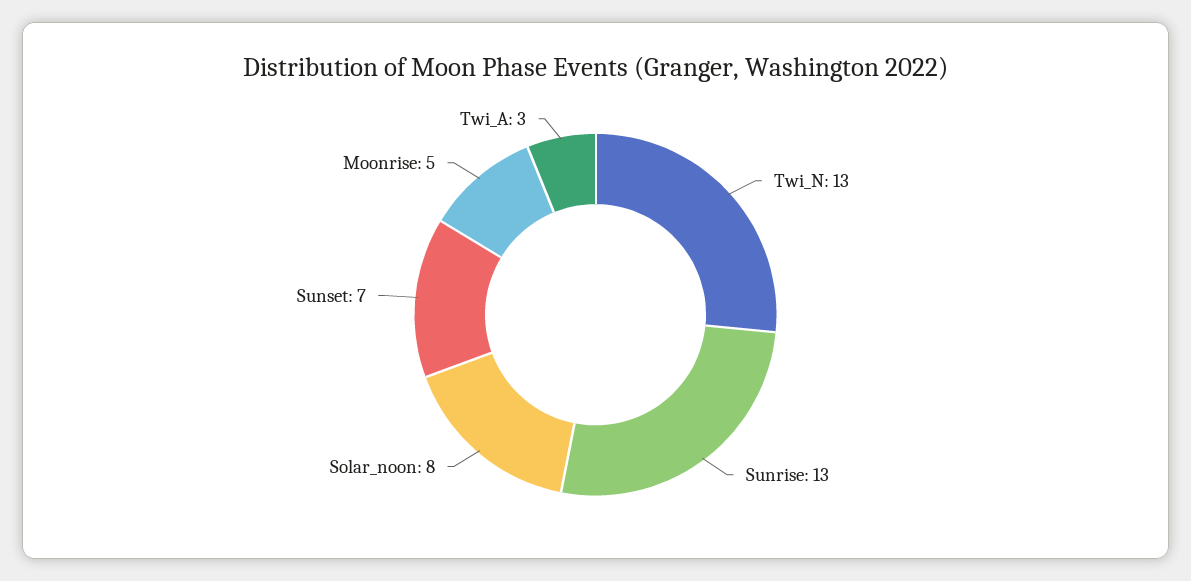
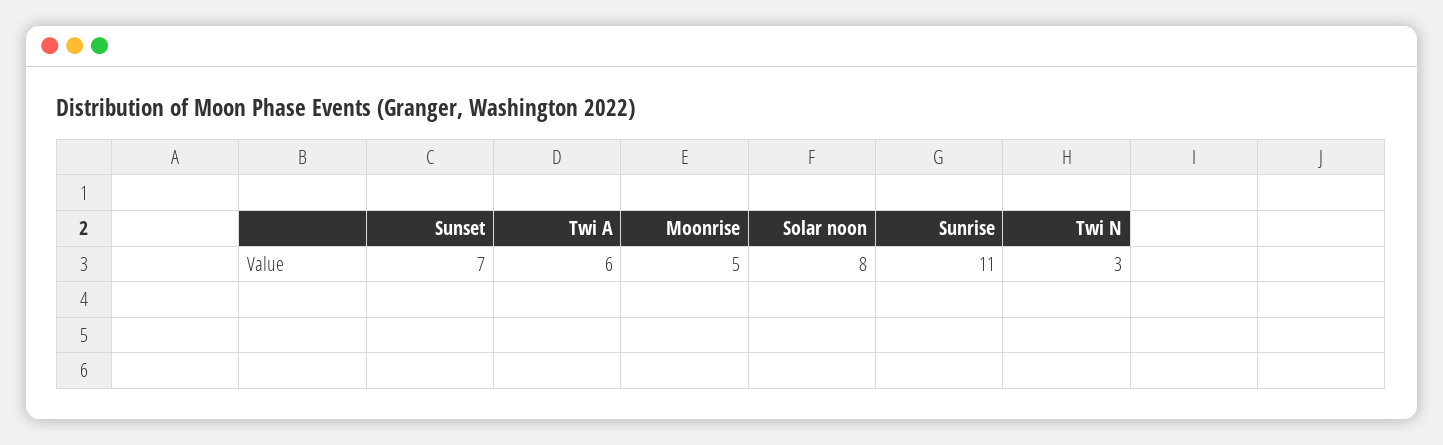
  {
-   "Twi_N": 13,
+   "Twi_N": 3,
-   "Sunrise": 13,
+   "Sunrise": 11,
    "Solar_noon": 8,
    "Sunset": 7,
    "Moonrise": 5,
-   "Twi_A": 3
+   "Twi_A": 6
  }

